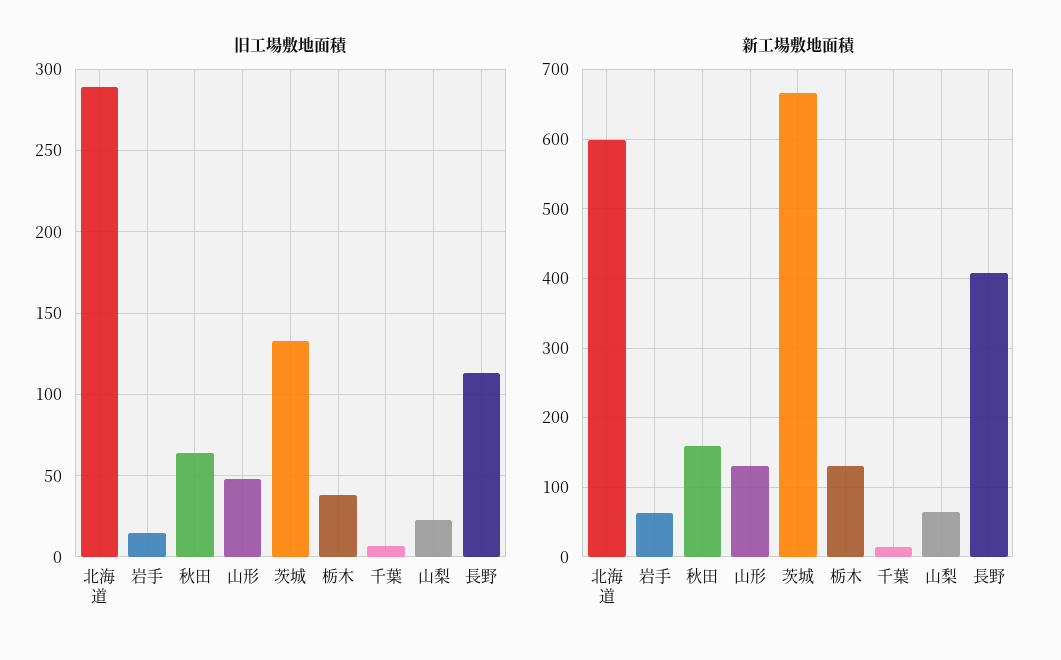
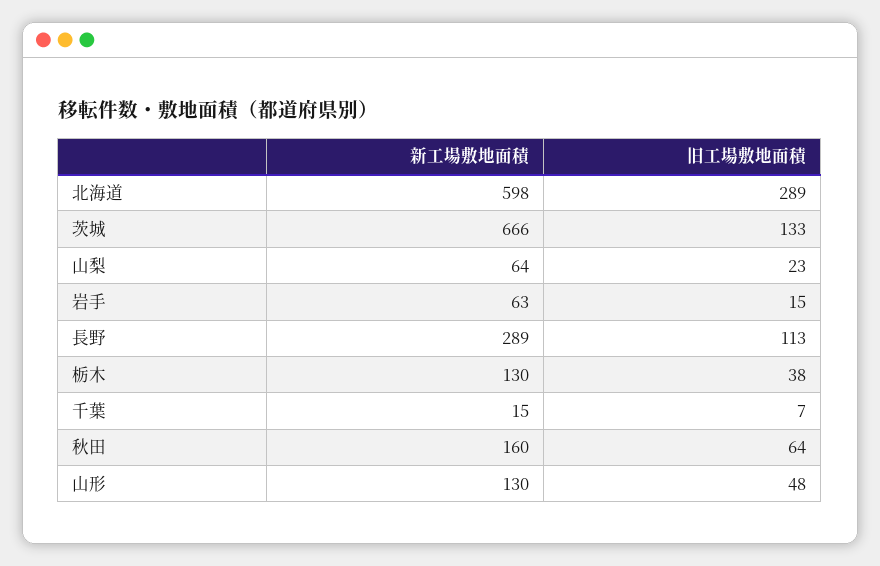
  {
    "旧工場敷地面積": {
      "北海道": 289,
      "岩手": 15,
      "秋田": 64,
      "山形": 48,
      "茨城": 133,
      "栃木": 38,
      "千葉": 7,
      "山梨": 23,
      "長野": 113
    },
    "新工場敷地面積": {
      "北海道": 598,
      "岩手": 63,
      "秋田": 160,
      "山形": 130,
      "茨城": 666,
      "栃木": 130,
      "千葉": 15,
      "山梨": 64,
-     "長野": 410
+     "長野": 289
    }
  }

